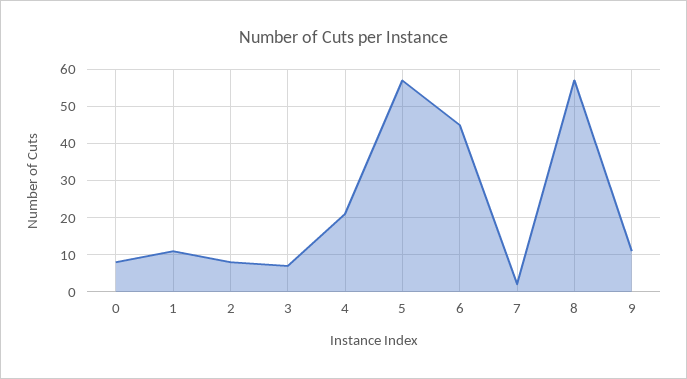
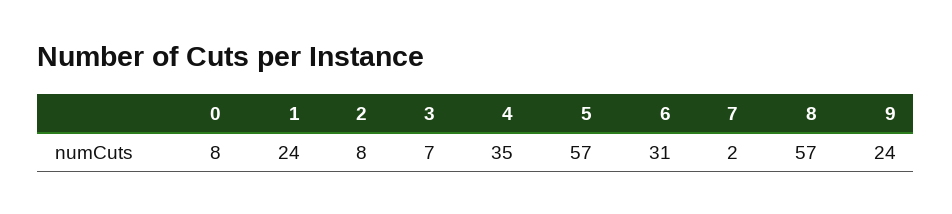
  {
    "0": 8,
-   "1": 10,
+   "1": 24,
    "2": 8,
    "3": 7,
-   "4": 20,
+   "4": 35,
    "5": 57,
-   "6": 45,
+   "6": 31,
    "7": 2,
    "8": 57,
-   "9": 10
+   "9": 24
  }

